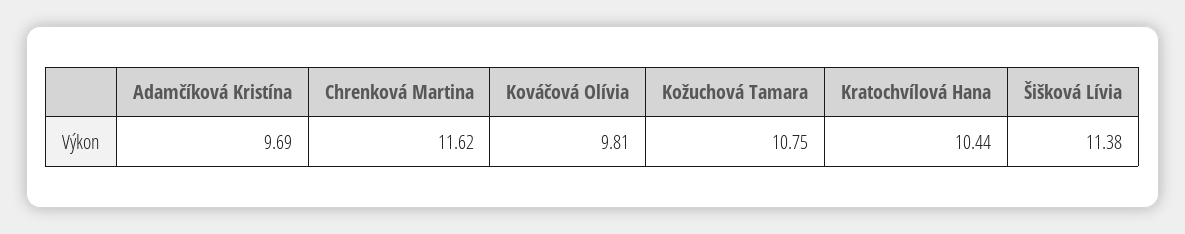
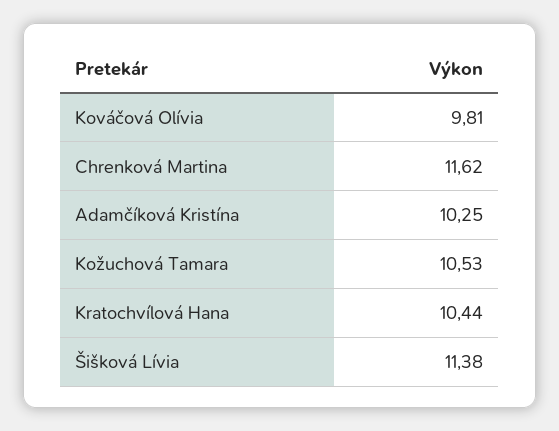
  {
-   "Adamčíková Kristína": 9.69,
+   "Adamčíková Kristína": 10.25,
    "Chrenková Martina": 11.62,
    "Kováčová Olívia": 9.81,
-   "Kožuchová Tamara": 10.75,
+   "Kožuchová Tamara": 10.53,
    "Kratochvílová Hana": 10.44,
    "Šišková Lívia": 11.38
  }

